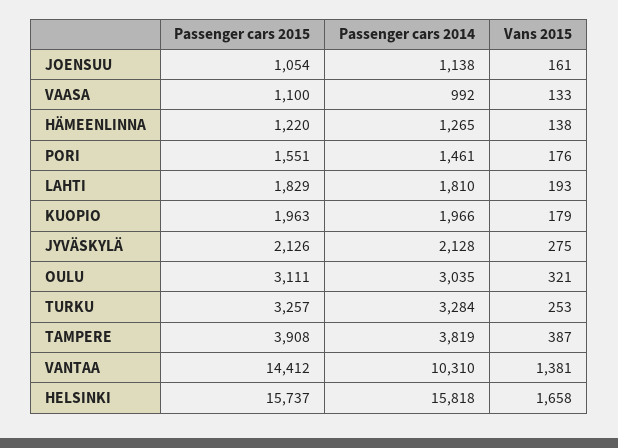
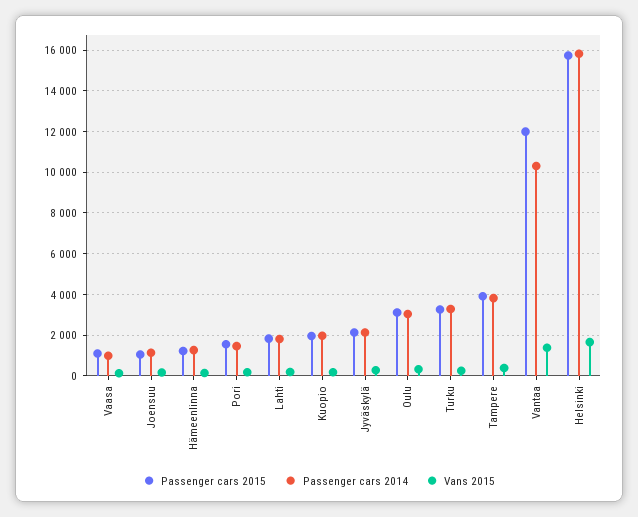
  {
    "Passenger cars 2015": {
      "JOENSUU": 1054,
      "VAASA": 1100,
      "HÄMEENLINNA": 1220,
      "PORI": 1551,
      "LAHTI": 1829,
      "KUOPIO": 1963,
      "JYVÄSKYLÄ": 2126,
      "OULU": 3111,
      "TURKU": 3257,
      "TAMPERE": 3908,
-     "VANTAA": 14412,
+     "VANTAA": 12000,
      "HELSINKI": 15737
    },
    "Passenger cars 2014": {
      "JOENSUU": 1138,
      "VAASA": 992,
      "HÄMEENLINNA": 1265,
      "PORI": 1461,
      "LAHTI": 1810,
      "KUOPIO": 1966,
      "JYVÄSKYLÄ": 2128,
      "OULU": 3035,
      "TURKU": 3284,
      "TAMPERE": 3819,
      "VANTAA": 10310,
      "HELSINKI": 15818
    },
    "Vans 2015": {
      "JOENSUU": 161,
      "VAASA": 133,
      "HÄMEENLINNA": 138,
      "PORI": 176,
      "LAHTI": 193,
      "KUOPIO": 179,
      "JYVÄSKYLÄ": 275,
      "OULU": 321,
      "TURKU": 253,
      "TAMPERE": 387,
      "VANTAA": 1381,
      "HELSINKI": 1658
    }
  }

